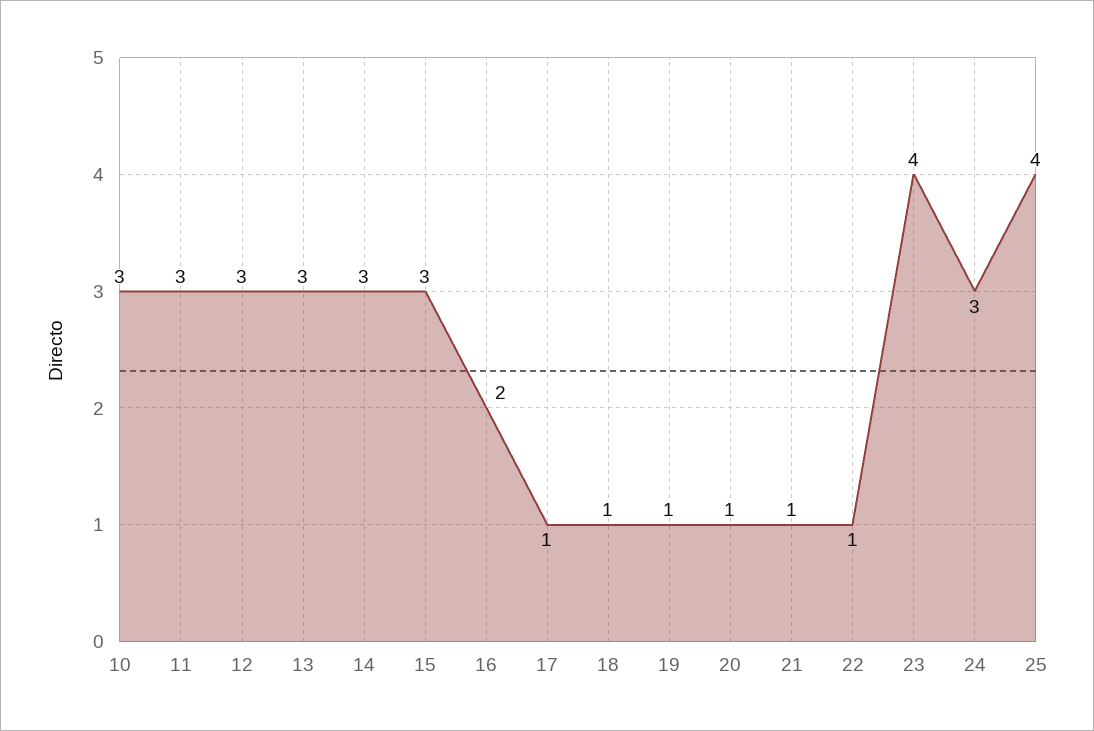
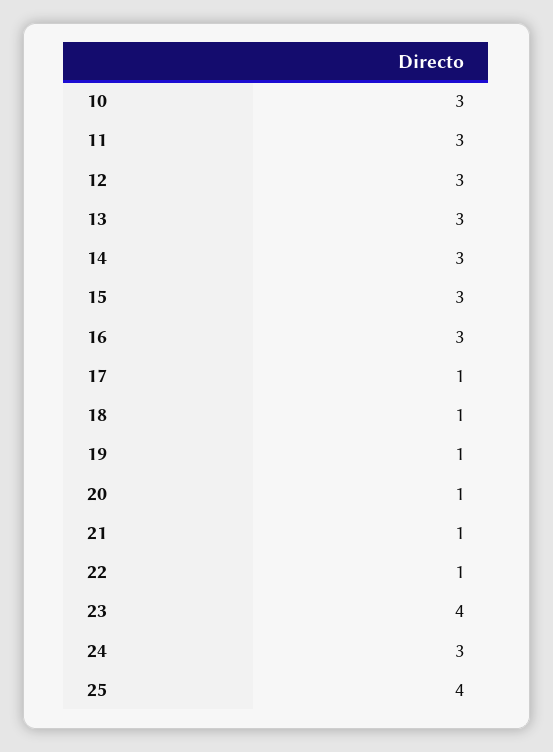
  {
    "10": 3,
    "11": 3,
    "12": 3,
    "13": 3,
    "14": 3,
    "15": 3,
-   "16": 2,
+   "16": 3,
    "17": 1,
    "18": 1,
    "19": 1,
    "20": 1,
    "21": 1,
    "22": 1,
    "23": 4,
    "24": 3,
    "25": 4
  }

